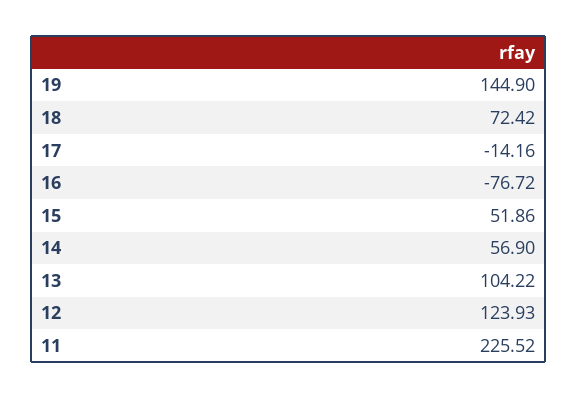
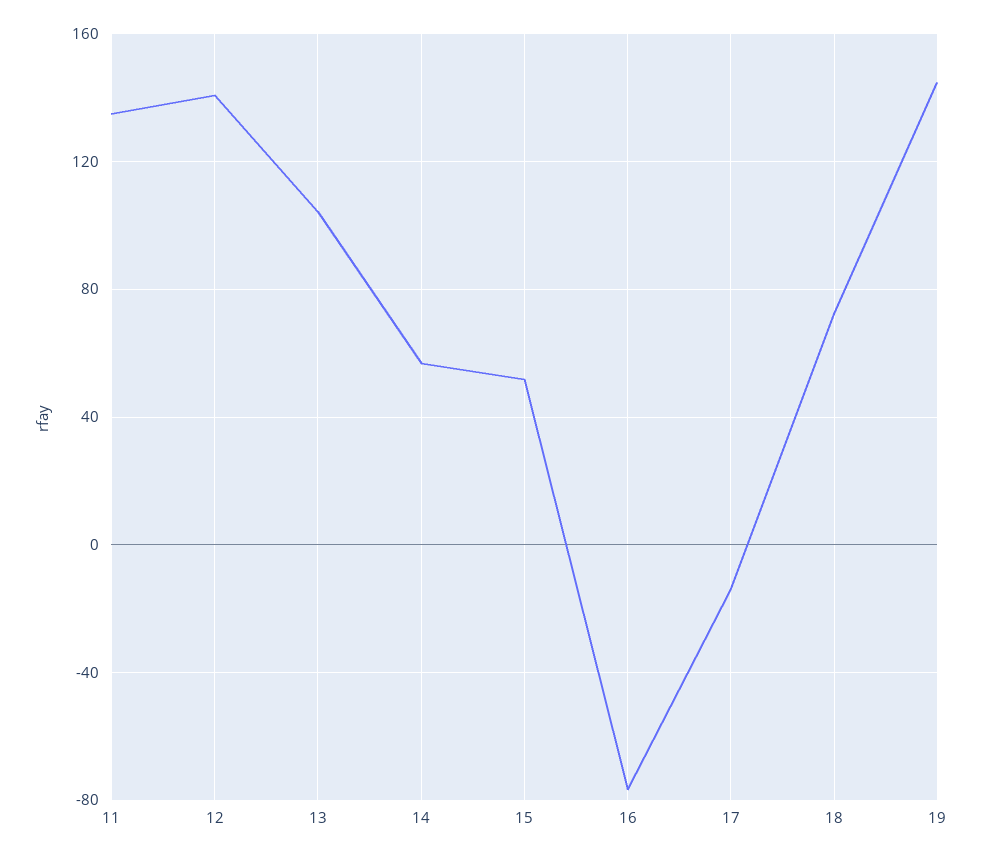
  {
    "19": 144.9,
    "18": 72.42,
    "17": -14.16,
    "16": -76.72,
    "15": 51.86,
    "14": 56.9,
    "13": 104.22,
-   "12": 123.93,
+   "12": 140,
-   "11": 225.52
+   "11": 135
  }

